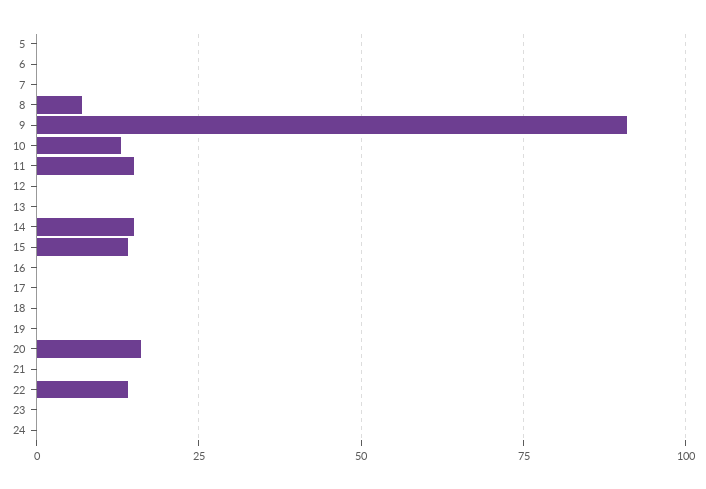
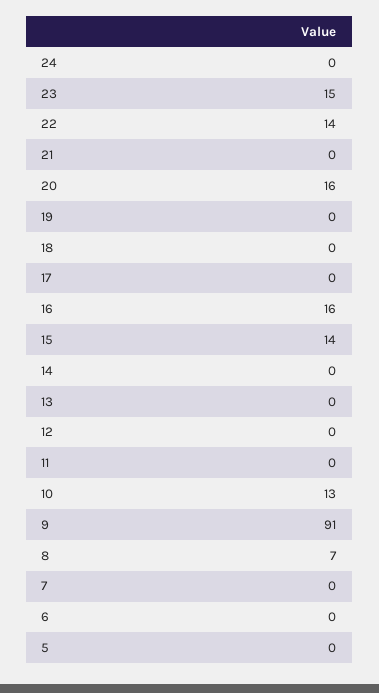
  {
    "5": 0,
    "6": 0,
    "7": 0,
    "8": 7,
    "9": 91,
    "10": 13,
-   "11": 15,
+   "11": 0,
    "12": 0,
    "13": 0,
-   "14": 15,
+   "14": 0,
    "15": 14,
-   "16": 0,
+   "16": 16,
    "17": 0,
    "18": 0,
    "19": 0,
    "20": 16,
    "21": 0,
    "22": 14,
-   "23": 0,
+   "23": 15,
    "24": 0
  }

